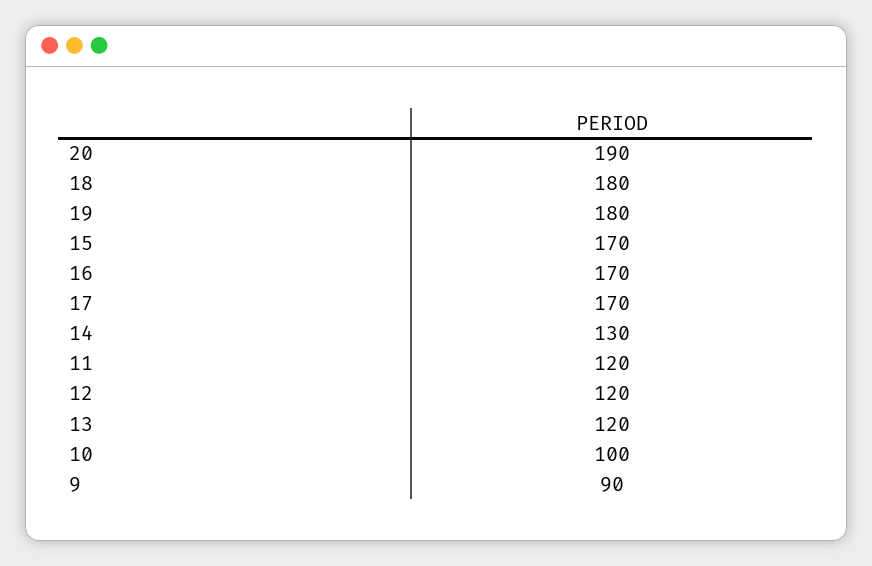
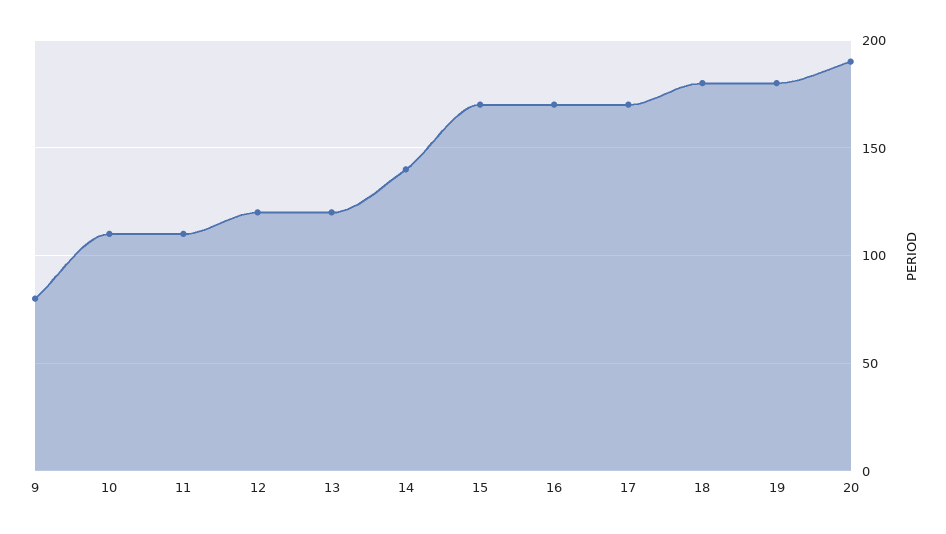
  {
    "20": 190,
    "18": 180,
    "19": 180,
    "15": 170,
    "16": 170,
    "17": 170,
-   "14": 130,
+   "14": 140,
-   "11": 120,
+   "11": 110,
    "12": 120,
    "13": 120,
-   "10": 100,
+   "10": 110,
-   "9": 90
+   "9": 80
  }

